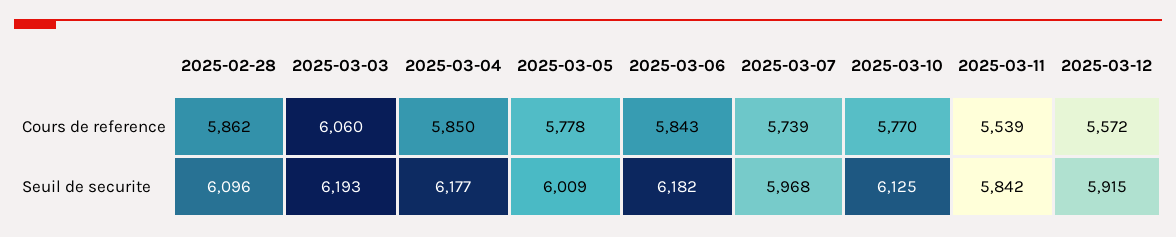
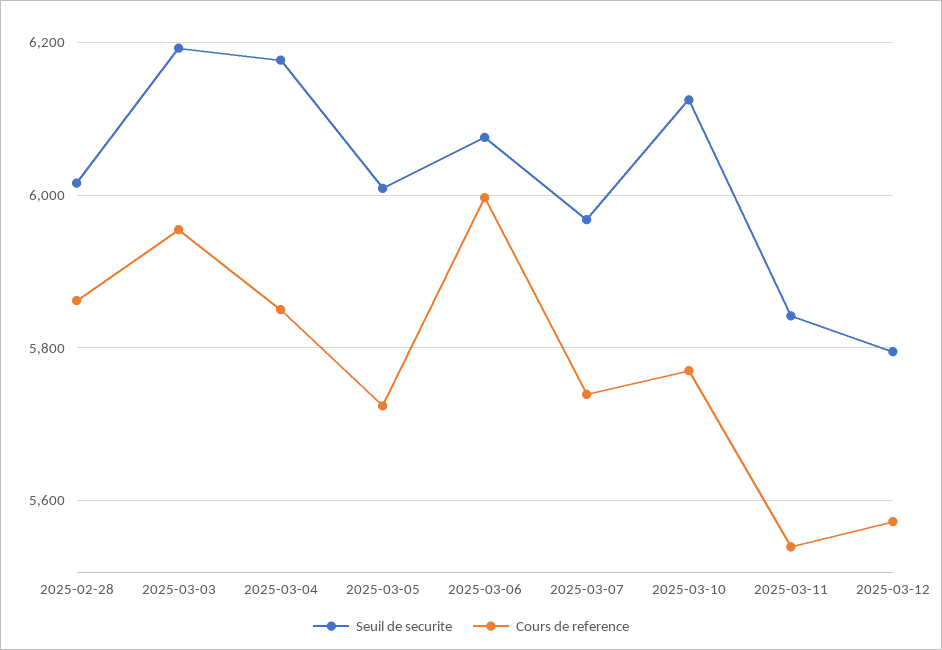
  {
    "Cours de reference": {
      "2025-02-28": 5862,
-     "2025-03-03": 6060,
+     "2025-03-03": 5960,
      "2025-03-04": 5850,
-     "2025-03-05": 5778,
+     "2025-03-05": 5720,
-     "2025-03-06": 5843,
+     "2025-03-06": 6000,
      "2025-03-07": 5739,
      "2025-03-10": 5770,
      "2025-03-11": 5539,
      "2025-03-12": 5572
    },
    "Seuil de securite": {
-     "2025-02-28": 6096,
+     "2025-02-28": 6020,
      "2025-03-03": 6193,
      "2025-03-04": 6177,
      "2025-03-05": 6009,
-     "2025-03-06": 6182,
+     "2025-03-06": 6080,
      "2025-03-07": 5968,
      "2025-03-10": 6125,
      "2025-03-11": 5842,
-     "2025-03-12": 5915
+     "2025-03-12": 5800
    }
  }

